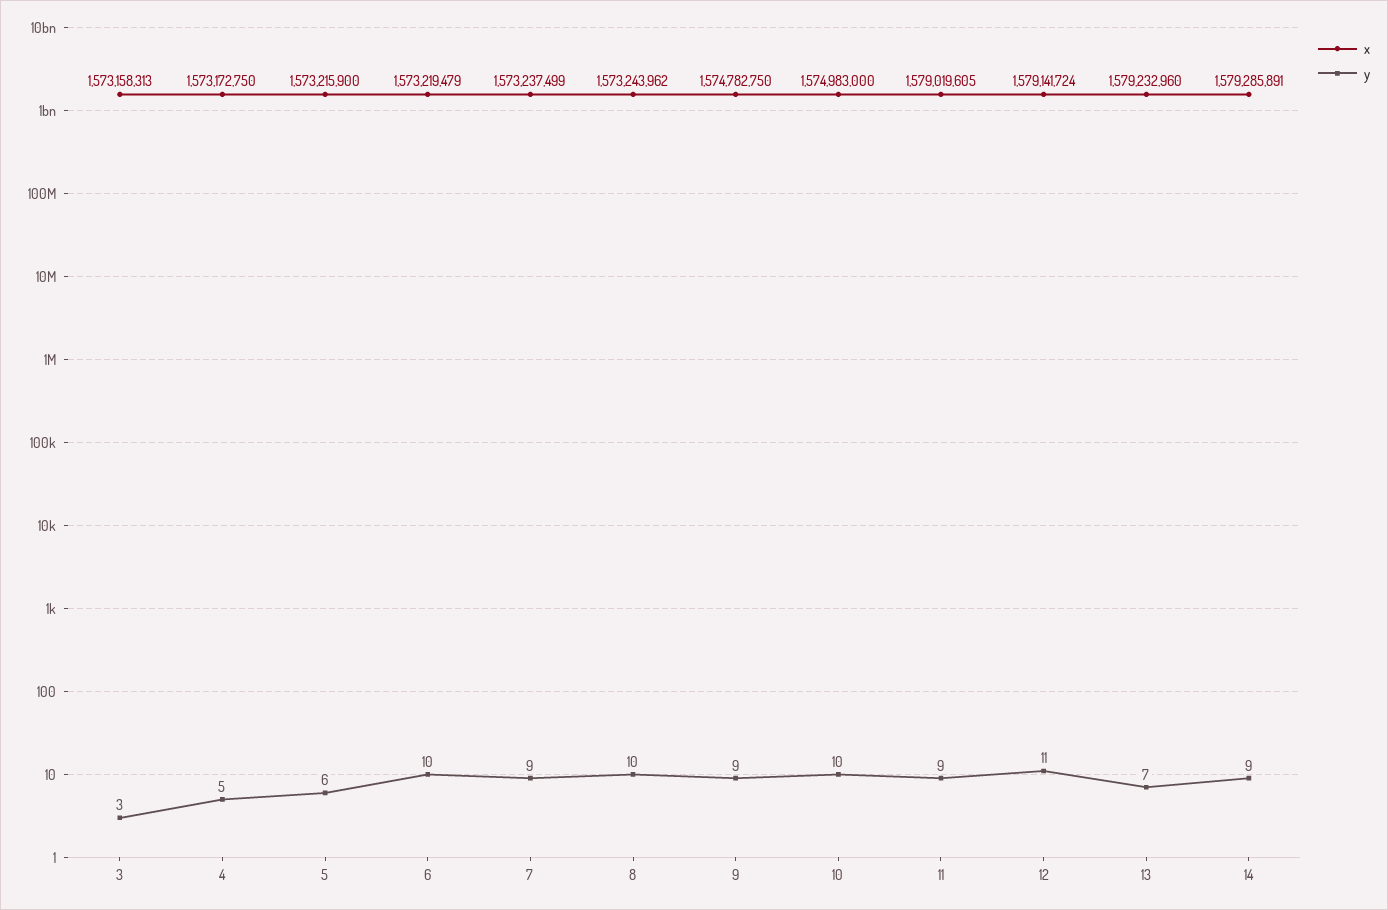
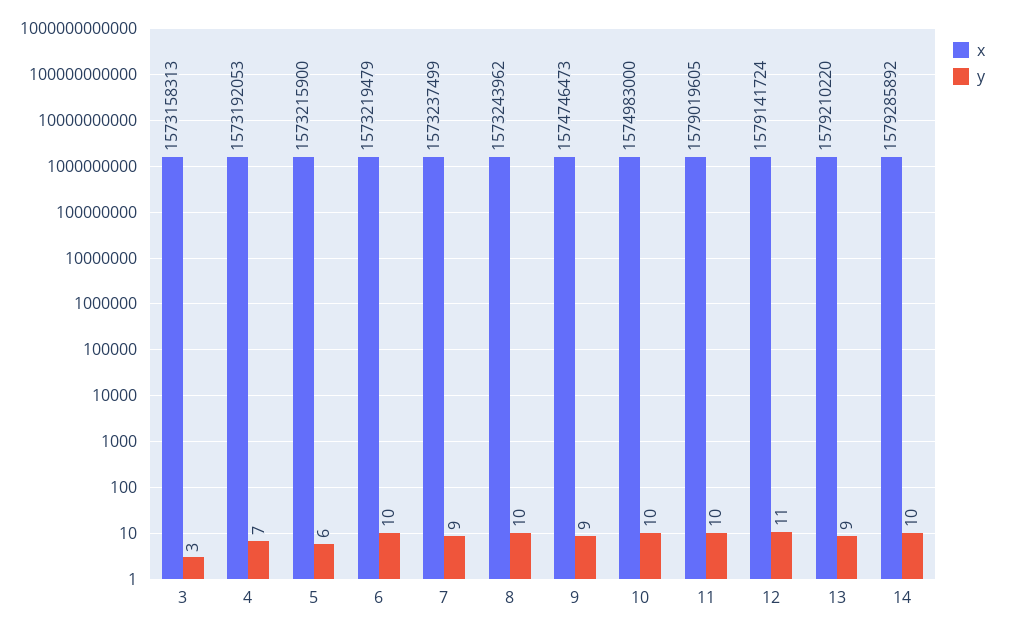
  {
    "x": {
      "3": 1573158313,
-     "4": 1573172750,
+     "4": 1573192053,
      "5": 1573215900,
      "6": 1573219479,
      "7": 1573237499,
      "8": 1573243962,
-     "9": 1574782750,
+     "9": 1574746473,
      "10": 1574983000,
      "11": 1579019605,
      "12": 1579141724,
-     "13": 1579232960,
+     "13": 1579210220,
-     "14": 1579285891
+     "14": 1579285892
    },
    "y": {
      "3": 3,
-     "4": 5,
+     "4": 7,
      "5": 6,
      "6": 10,
      "7": 9,
      "8": 10,
      "9": 9,
      "10": 10,
-     "11": 9,
+     "11": 10,
      "12": 11,
-     "13": 7,
+     "13": 9,
-     "14": 9
+     "14": 10
    }
  }

